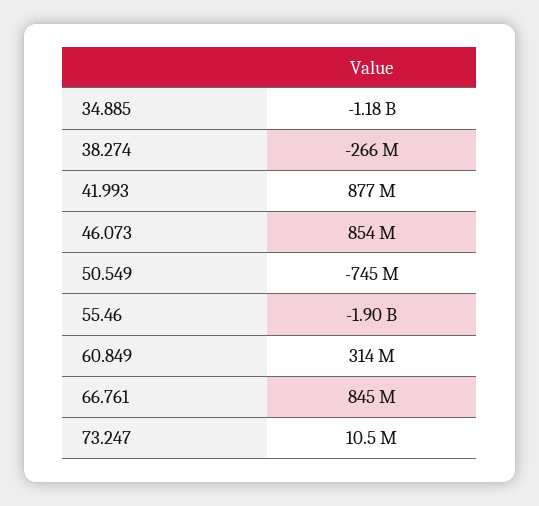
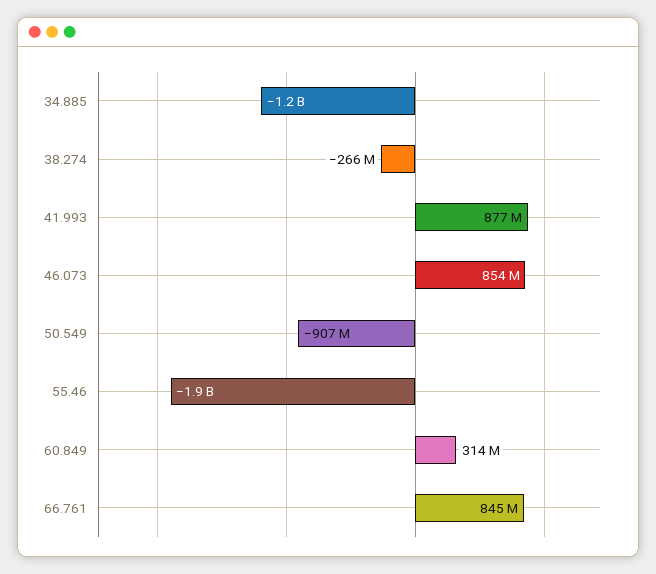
  {
    "34.885": -1180000000,
    "38.274": -266000000,
    "41.993": 877000000,
    "46.073": 854000000,
-   "50.549": -745000000,
+   "50.549": -907000000,
    "55.46": -1900000000,
    "60.849": 314000000,
-   "66.761": 845000000,
+   "66.761": 845000000
-   "73.247": 10500000
  }

